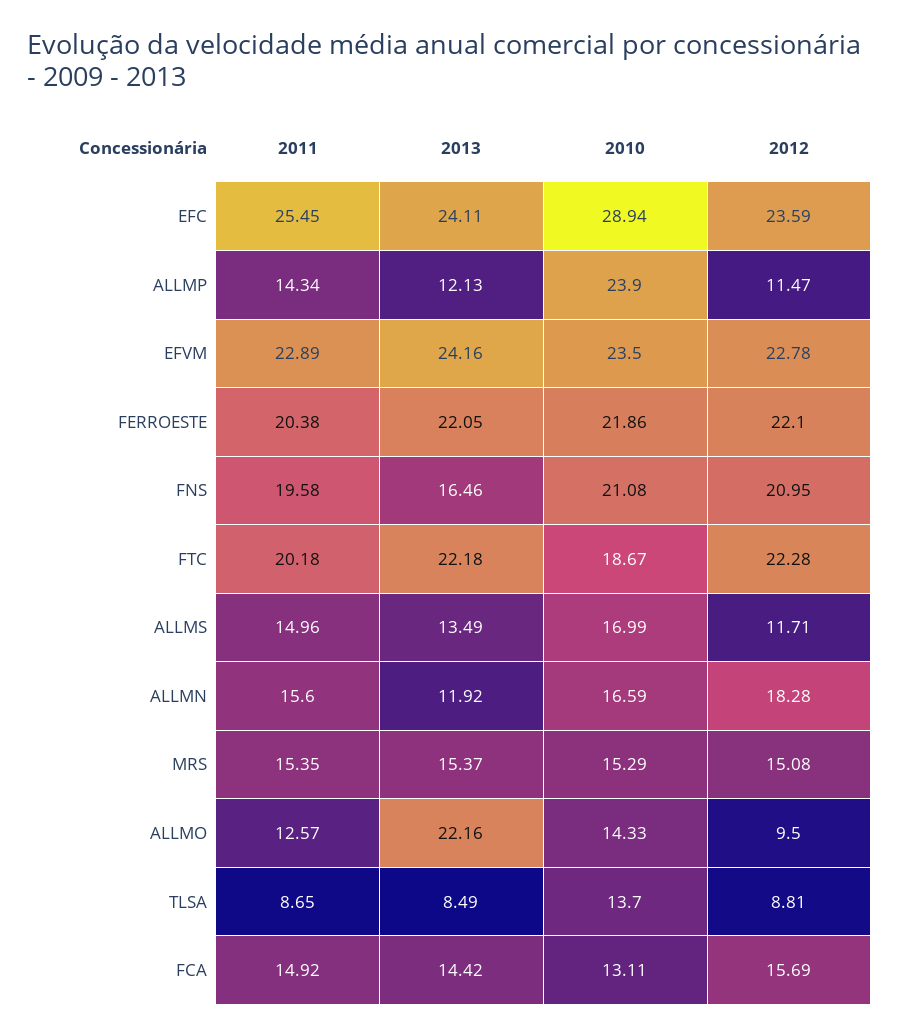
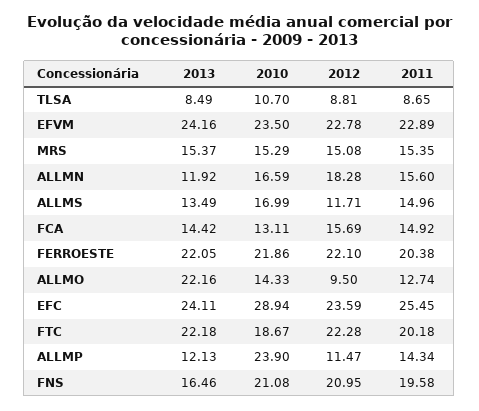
  {
    "2011": {
      "EFC": 25.45,
      "ALLMP": 14.34,
      "EFVM": 22.89,
      "FERROESTE": 20.38,
      "FNS": 19.58,
      "FTC": 20.18,
      "ALLMS": 14.96,
      "ALLMN": 15.6,
      "MRS": 15.35,
-     "ALLMO": 12.57,
+     "ALLMO": 12.74,
      "TLSA": 8.65,
      "FCA": 14.92
    },
    "2013": {
      "EFC": 24.11,
      "ALLMP": 12.13,
      "EFVM": 24.16,
      "FERROESTE": 22.05,
      "FNS": 16.46,
      "FTC": 22.18,
      "ALLMS": 13.49,
      "ALLMN": 11.92,
      "MRS": 15.37,
      "ALLMO": 22.16,
      "TLSA": 8.49,
      "FCA": 14.42
    },
    "2010": {
      "EFC": 28.94,
      "ALLMP": 23.9,
      "EFVM": 23.5,
      "FERROESTE": 21.86,
      "FNS": 21.08,
      "FTC": 18.67,
      "ALLMS": 16.99,
      "ALLMN": 16.59,
      "MRS": 15.29,
      "ALLMO": 14.33,
-     "TLSA": 13.7,
+     "TLSA": 10.7,
      "FCA": 13.11
    },
    "2012": {
      "EFC": 23.59,
      "ALLMP": 11.47,
      "EFVM": 22.78,
      "FERROESTE": 22.1,
      "FNS": 20.95,
      "FTC": 22.28,
      "ALLMS": 11.71,
      "ALLMN": 18.28,
      "MRS": 15.08,
      "ALLMO": 9.5,
      "TLSA": 8.81,
      "FCA": 15.69
    }
  }

